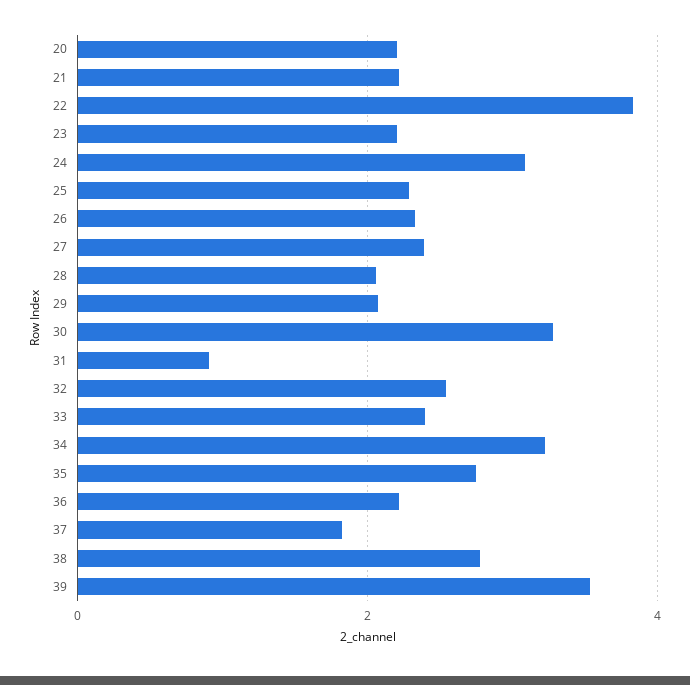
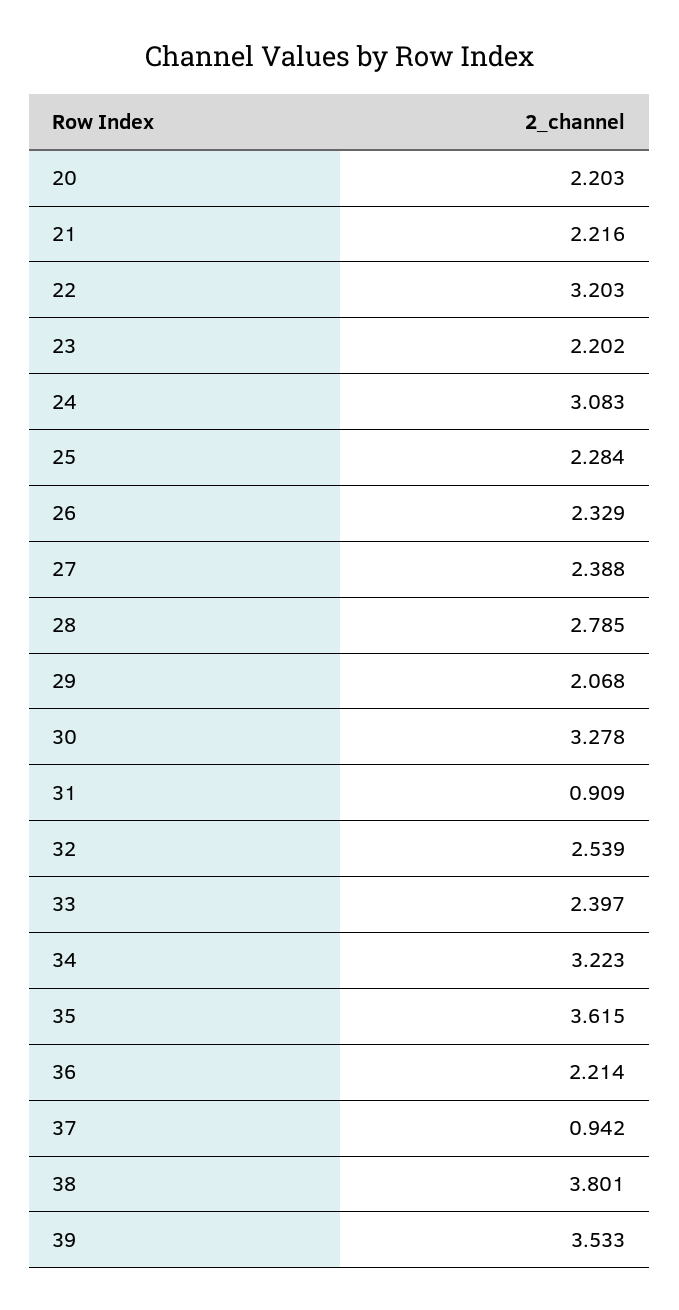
  {
    "20": 2.203,
    "21": 2.216,
-   "22": 3.8,
+   "22": 3.203,
    "23": 2.202,
    "24": 3.083,
    "25": 2.284,
    "26": 2.329,
    "27": 2.388,
-   "28": 2,
+   "28": 2.785,
    "29": 2.068,
    "30": 3.278,
    "31": 0.909,
    "32": 2.539,
    "33": 2.397,
    "34": 3.223,
-   "35": 2.8,
+   "35": 3.615,
    "36": 2.214,
-   "37": 1.8,
+   "37": 0.942,
-   "38": 2.8,
+   "38": 3.801,
    "39": 3.533
  }

